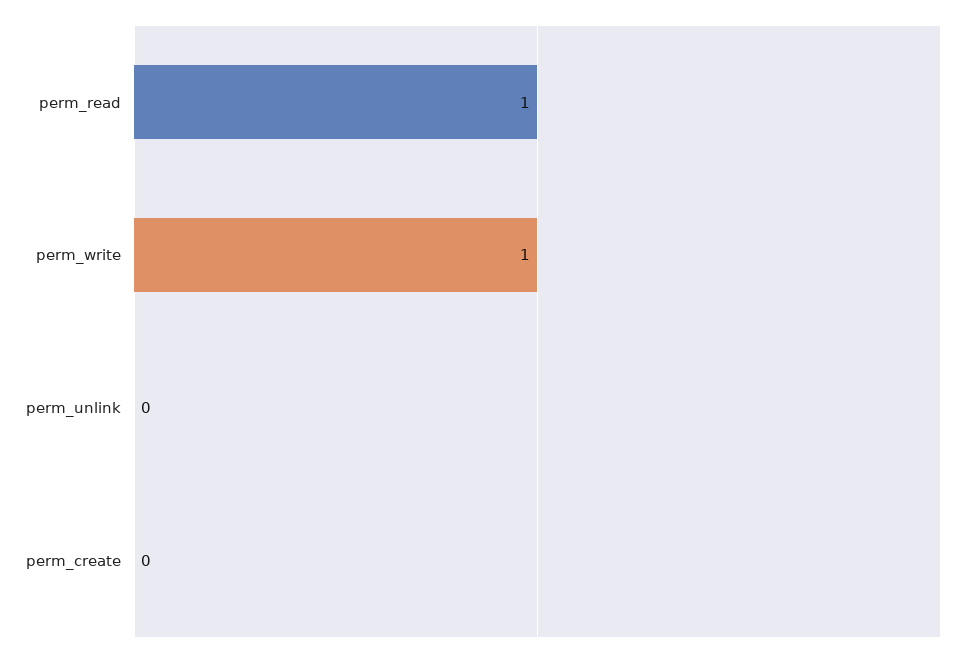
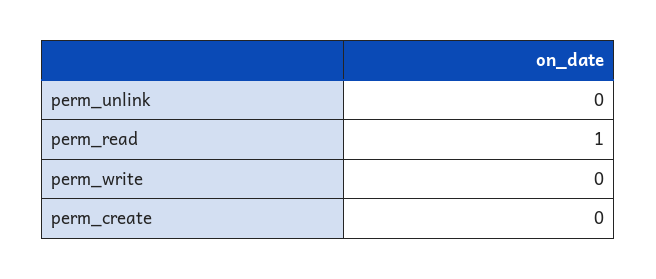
  {
    "perm_read": 1,
-   "perm_write": 1,
+   "perm_write": 0,
    "perm_unlink": 0,
    "perm_create": 0
  }

